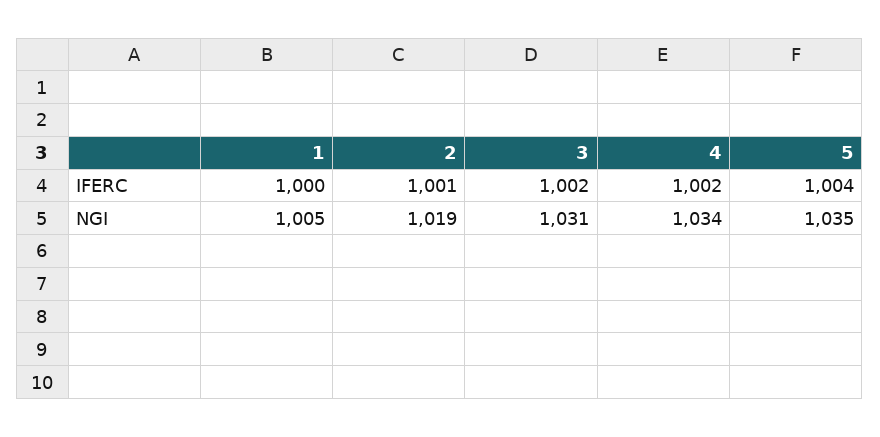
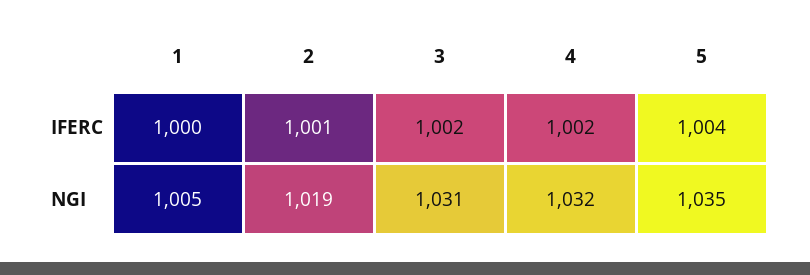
  {
    "1": {
      "IFERC": 1000,
      "NGI": 1005
    },
    "2": {
      "IFERC": 1001,
      "NGI": 1019
    },
    "3": {
      "IFERC": 1002,
      "NGI": 1031
    },
    "4": {
      "IFERC": 1002,
-     "NGI": 1034
+     "NGI": 1032
    },
    "5": {
      "IFERC": 1004,
      "NGI": 1035
    }
  }

